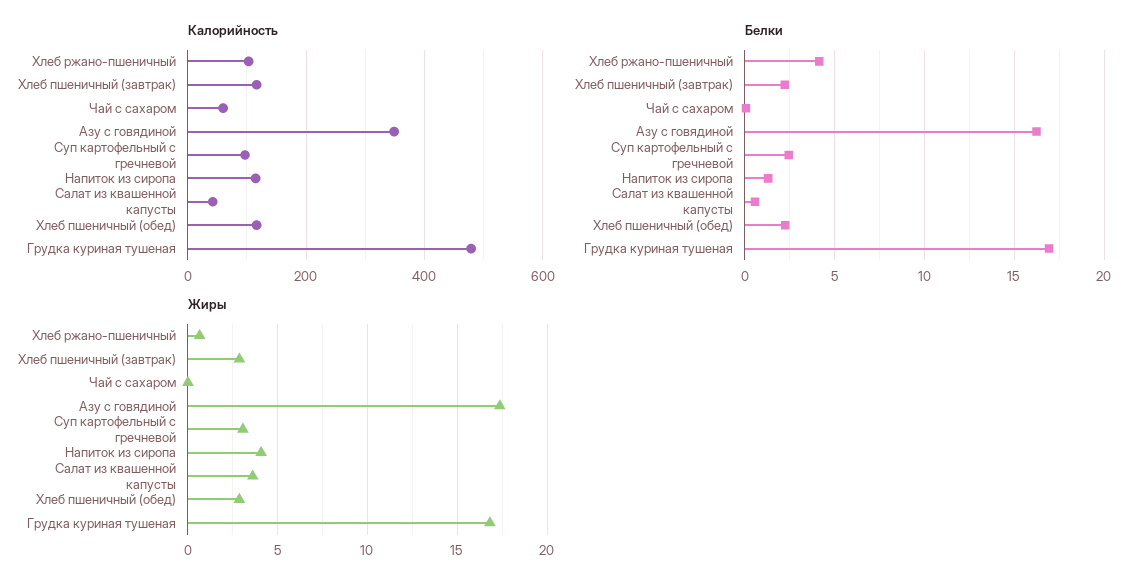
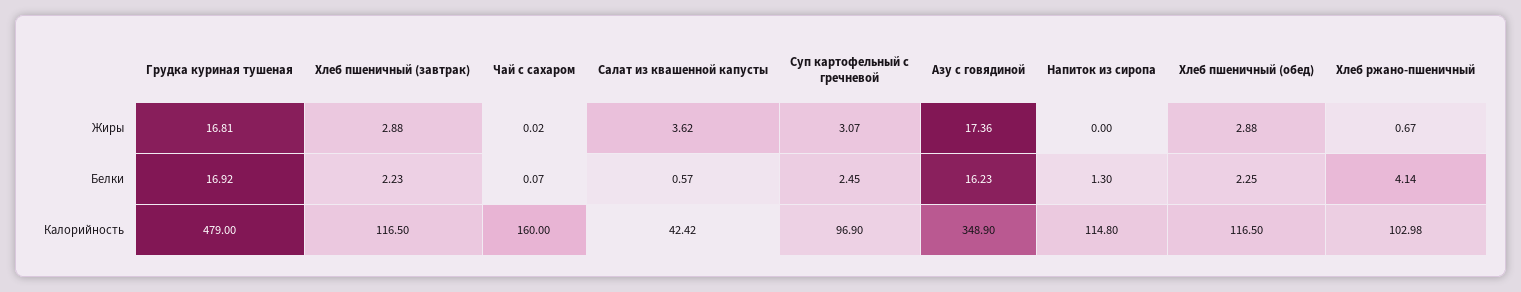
  {
    "Калорийность": {
      "Хлеб ржано-пшеничный": 102.98,
      "Хлеб пшеничный (завтрак)": 116.5,
-     "Чай с сахаром": 60,
+     "Чай с сахаром": 160,
      "Азу с говядиной": 348.9,
      "Суп картофельный с гречневой": 96.9,
      "Напиток из сиропа": 114.8,
      "Салат из квашенной капусты": 42.42,
      "Хлеб пшеничный (обед)": 116.5,
      "Грудка куриная тушеная": 479
    },
    "Белки": {
      "Хлеб ржано-пшеничный": 4.14,
      "Хлеб пшеничный (завтрак)": 2.23,
      "Чай с сахаром": 0.07,
      "Азу с говядиной": 16.23,
      "Суп картофельный с гречневой": 2.45,
      "Напиток из сиропа": 1.3,
      "Салат из квашенной капусты": 0.57,
      "Хлеб пшеничный (обед)": 2.25,
      "Грудка куриная тушеная": 16.92
    },
    "Жиры": {
      "Хлеб ржано-пшеничный": 0.67,
      "Хлеб пшеничный (завтрак)": 2.88,
      "Чай с сахаром": 0.02,
      "Азу с говядиной": 17.36,
      "Суп картофельный с гречневой": 3.07,
-     "Напиток из сиропа": 4,
+     "Напиток из сиропа": 0,
      "Салат из квашенной капусты": 3.62,
      "Хлеб пшеничный (обед)": 2.88,
      "Грудка куриная тушеная": 16.81
    }
  }

